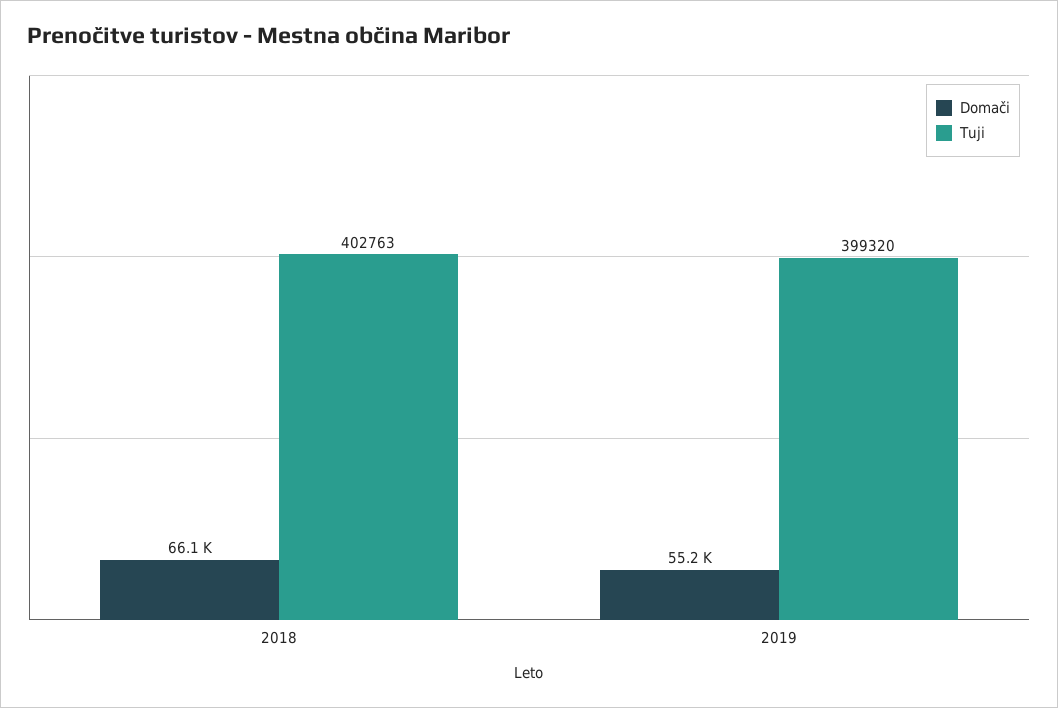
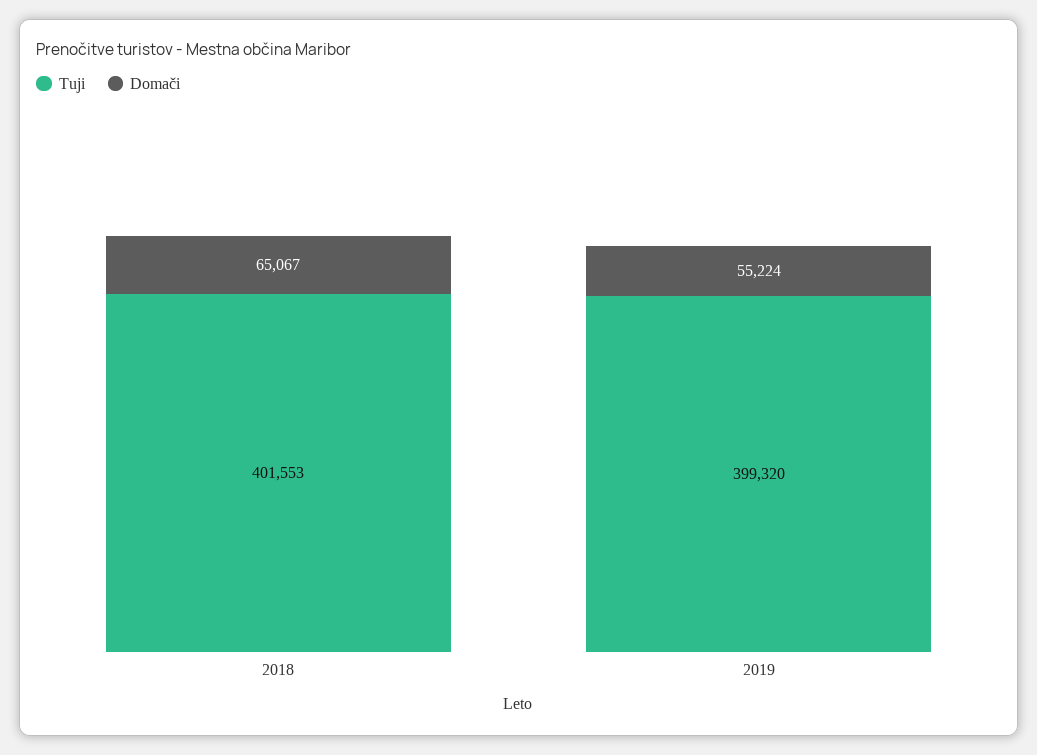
  {
    "Domači": {
-     "2018": 66100,
+     "2018": 65067,
      "2019": 55224
    },
    "Tuji": {
-     "2018": 402763,
+     "2018": 401553,
      "2019": 399320
    }
  }

